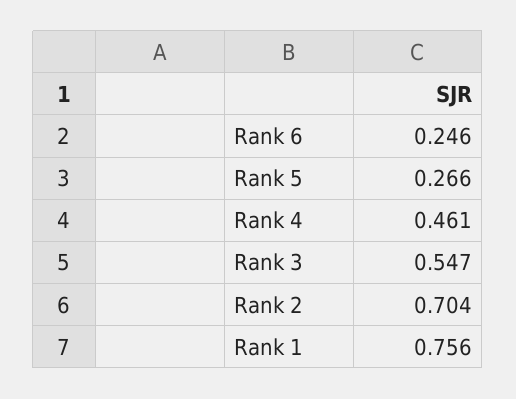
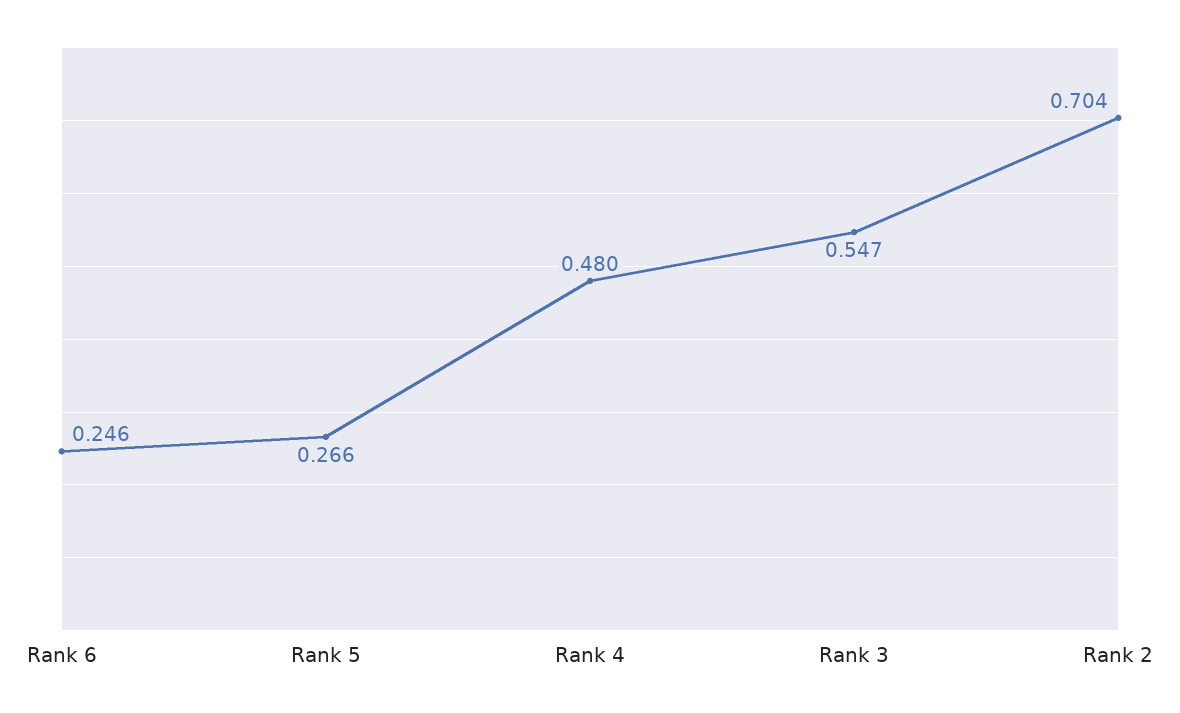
  {
    "Rank 6": 0.246,
    "Rank 5": 0.266,
-   "Rank 4": 0.461,
+   "Rank 4": 0.48,
    "Rank 3": 0.547,
-   "Rank 2": 0.704,
+   "Rank 2": 0.704
-   "Rank 1": 0.756
  }

